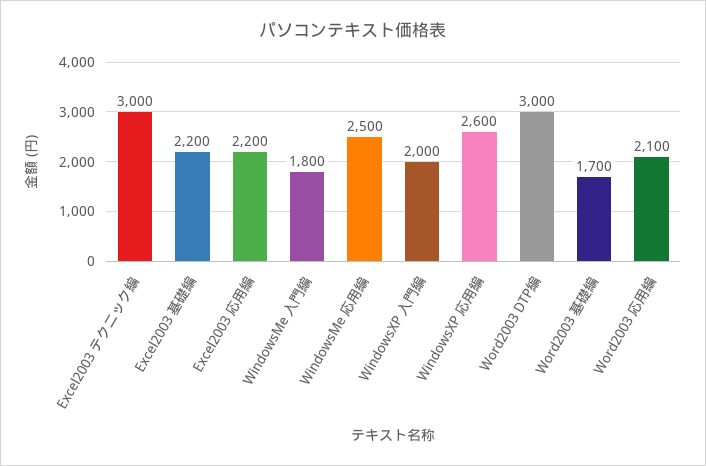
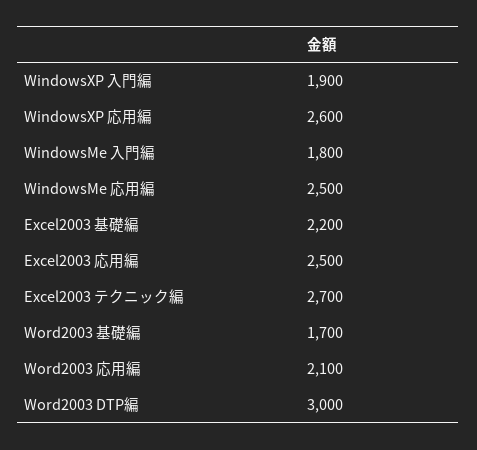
  {
-   "Excel2003 テクニック編": 3000,
+   "Excel2003 テクニック編": 2700,
    "Excel2003 基礎編": 2200,
-   "Excel2003 応用編": 2200,
+   "Excel2003 応用編": 2500,
    "WindowsMe 入門編": 1800,
    "WindowsMe 応用編": 2500,
-   "WindowsXP 入門編": 2000,
+   "WindowsXP 入門編": 1900,
    "WindowsXP 応用編": 2600,
    "Word2003 DTP編": 3000,
    "Word2003 基礎編": 1700,
    "Word2003 応用編": 2100
  }

